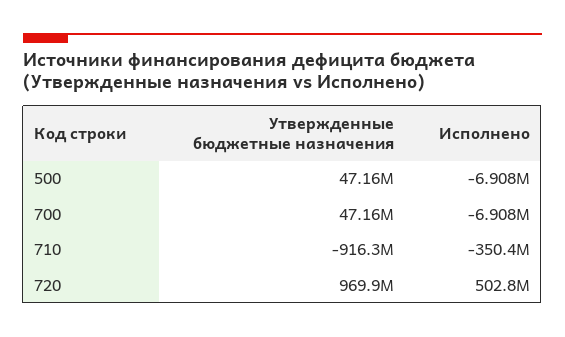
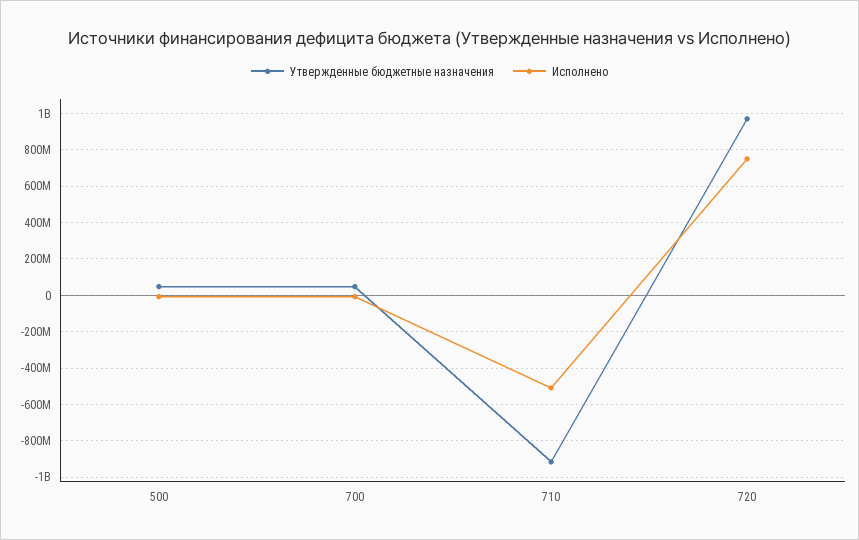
  {
    "Утвержденные бюджетные назначения": {
      "500": 47160000,
      "700": 47160000,
      "710": -916300000,
      "720": 969900000
    },
    "Исполнено": {
      "500": -6908000,
      "700": -6908000,
-     "710": -350400000,
+     "710": -500000000,
-     "720": 502800000
+     "720": 750000000
    }
  }

